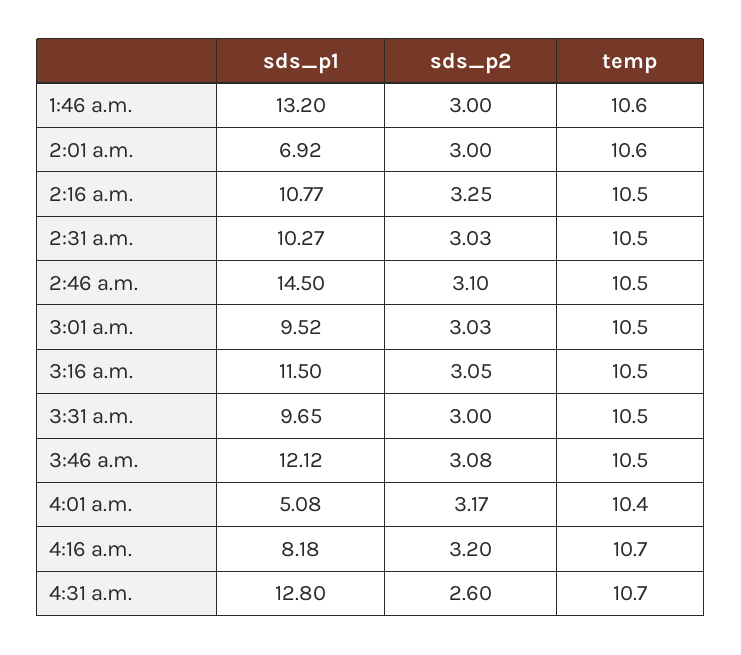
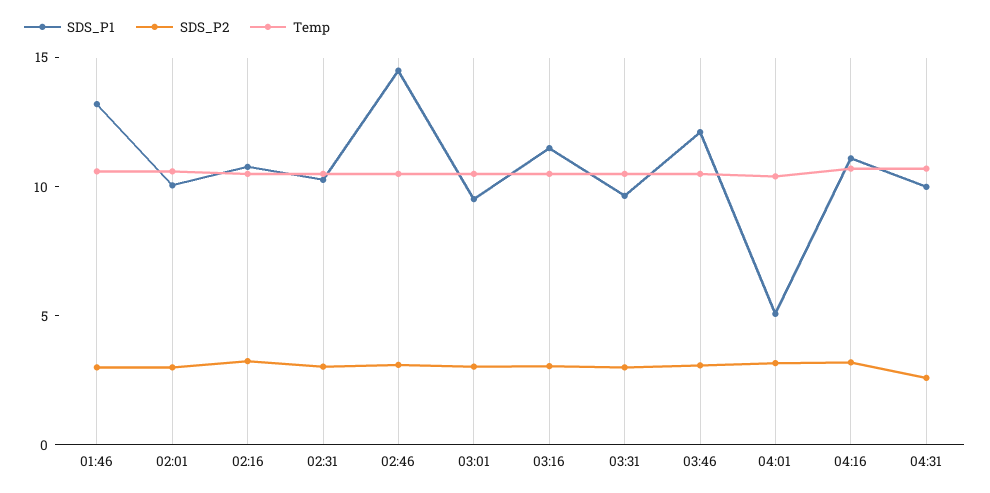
  {
    "sds_p1": {
      "1:46 a.m.": 13.2,
-     "2:01 a.m.": 6.92,
+     "2:01 a.m.": 10,
      "2:16 a.m.": 10.77,
      "2:31 a.m.": 10.27,
      "2:46 a.m.": 14.5,
      "3:01 a.m.": 9.52,
      "3:16 a.m.": 11.5,
      "3:31 a.m.": 9.65,
      "3:46 a.m.": 12.12,
      "4:01 a.m.": 5.08,
-     "4:16 a.m.": 8.18,
+     "4:16 a.m.": 11,
-     "4:31 a.m.": 12.8
+     "4:31 a.m.": 10
    },
    "sds_p2": {
      "1:46 a.m.": 3,
      "2:01 a.m.": 3,
      "2:16 a.m.": 3.25,
      "2:31 a.m.": 3.03,
      "2:46 a.m.": 3.1,
      "3:01 a.m.": 3.03,
      "3:16 a.m.": 3.05,
      "3:31 a.m.": 3,
      "3:46 a.m.": 3.08,
      "4:01 a.m.": 3.17,
      "4:16 a.m.": 3.2,
      "4:31 a.m.": 2.6
    },
    "temp": {
      "1:46 a.m.": 10.6,
      "2:01 a.m.": 10.6,
      "2:16 a.m.": 10.5,
      "2:31 a.m.": 10.5,
      "2:46 a.m.": 10.5,
      "3:01 a.m.": 10.5,
      "3:16 a.m.": 10.5,
      "3:31 a.m.": 10.5,
      "3:46 a.m.": 10.5,
      "4:01 a.m.": 10.4,
      "4:16 a.m.": 10.7,
      "4:31 a.m.": 10.7
    }
  }

